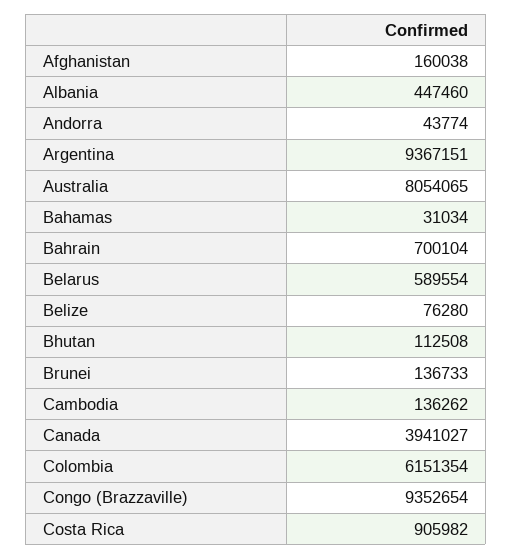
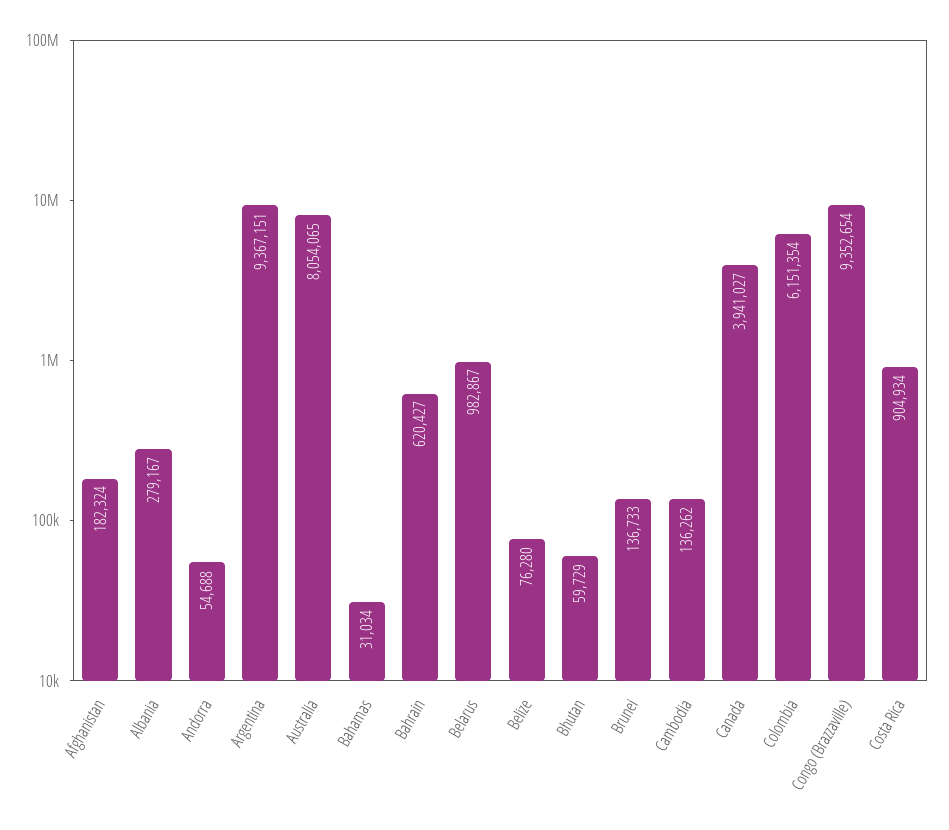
  {
-   "Afghanistan": 160038,
+   "Afghanistan": 182324,
-   "Albania": 447460,
+   "Albania": 279167,
-   "Andorra": 43774,
+   "Andorra": 54688,
    "Argentina": 9367151,
    "Australia": 8054065,
    "Bahamas": 31034,
-   "Bahrain": 700104,
+   "Bahrain": 620427,
-   "Belarus": 589554,
+   "Belarus": 982867,
    "Belize": 76280,
-   "Bhutan": 112508,
+   "Bhutan": 59729,
    "Brunei": 136733,
    "Cambodia": 136262,
    "Canada": 3941027,
    "Colombia": 6151354,
    "Congo (Brazzaville)": 9352654,
-   "Costa Rica": 905982
+   "Costa Rica": 904934
  }

